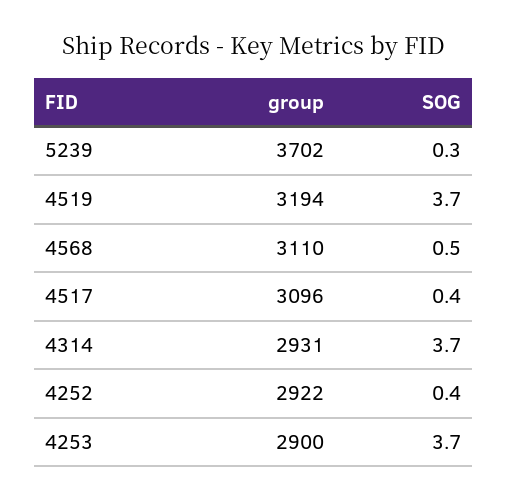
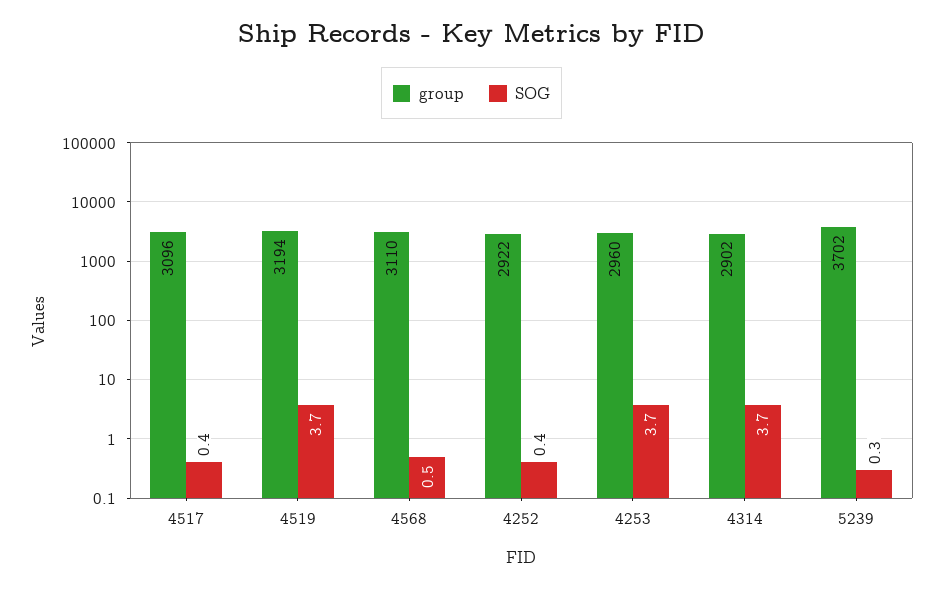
  {
    "group": {
      "5239": 3702,
      "4519": 3194,
      "4568": 3110,
      "4517": 3096,
-     "4314": 2931,
+     "4314": 2902,
      "4252": 2922,
-     "4253": 2900
+     "4253": 2960
    },
    "SOG": {
      "5239": 0.3,
      "4519": 3.7,
      "4568": 0.5,
      "4517": 0.4,
      "4314": 3.7,
      "4252": 0.4,
      "4253": 3.7
    }
  }

